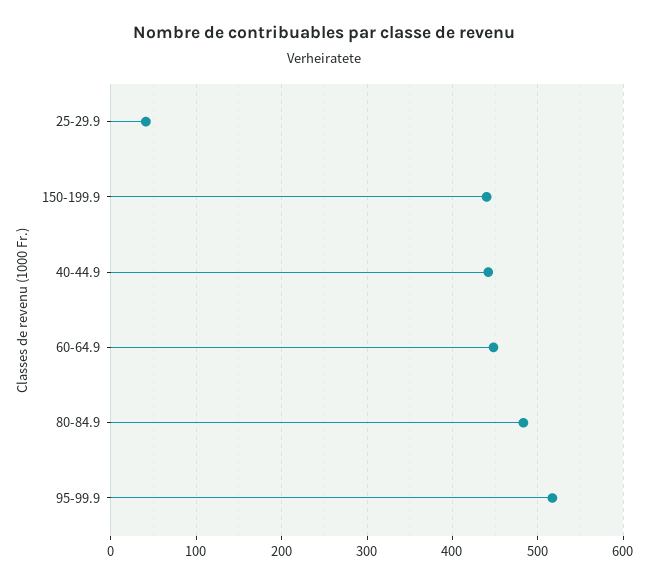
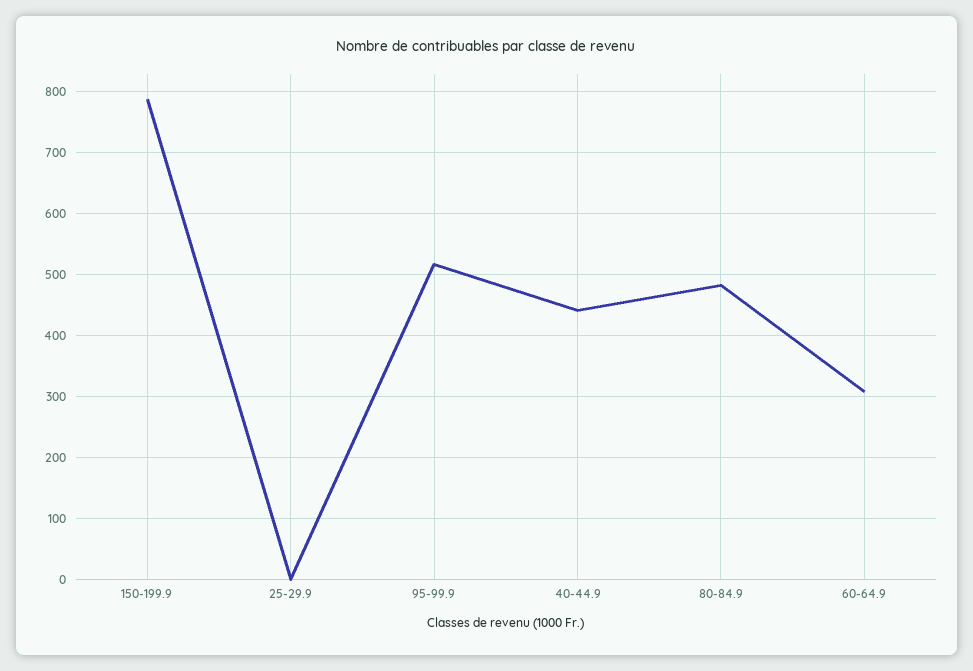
  {
-   "25-29.9": 40,
+   "25-29.9": 0,
-   "150-199.9": 440,
+   "150-199.9": 790,
    "40-44.9": 440,
-   "60-64.9": 450,
+   "60-64.9": 310,
    "80-84.9": 480,
    "95-99.9": 520
  }

